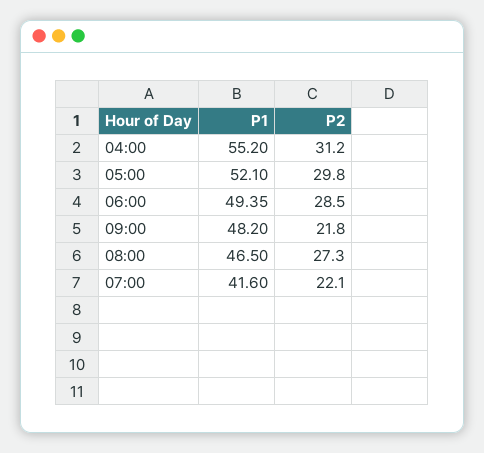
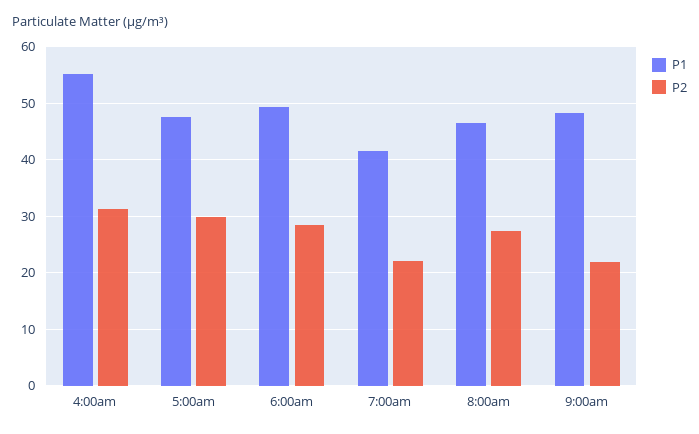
  {
    "P1": {
      "04:00": 55.2,
-     "05:00": 52.1,
+     "05:00": 48,
      "06:00": 49.35,
      "09:00": 48.2,
      "08:00": 46.5,
      "07:00": 41.6
    },
    "P2": {
      "04:00": 31.2,
      "05:00": 29.8,
      "06:00": 28.5,
      "09:00": 21.8,
      "08:00": 27.3,
      "07:00": 22.1
    }
  }

